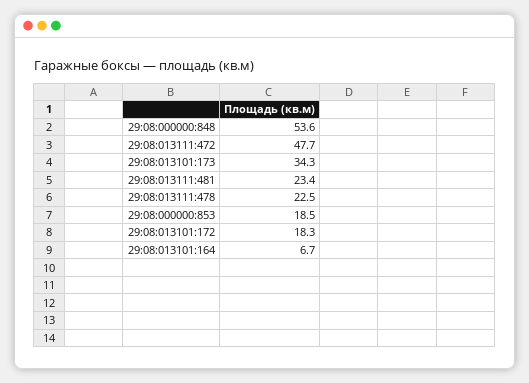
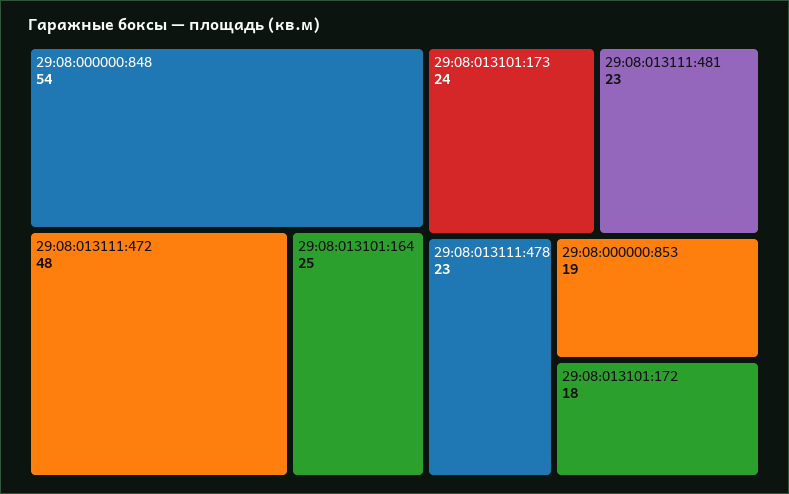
  {
    "29:08:000000:848": 53.6,
    "29:08:013111:472": 47.7,
-   "29:08:013101:173": 34.3,
+   "29:08:013101:173": 24,
    "29:08:013111:481": 23.4,
    "29:08:013111:478": 22.5,
    "29:08:000000:853": 18.5,
    "29:08:013101:172": 18.3,
-   "29:08:013101:164": 6.7
+   "29:08:013101:164": 25
  }

